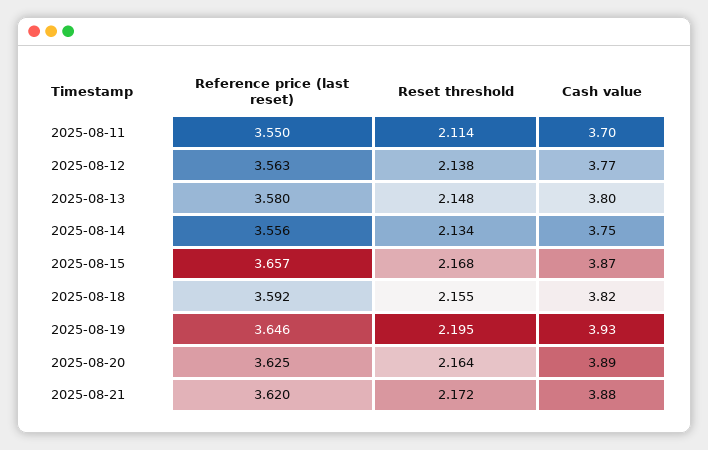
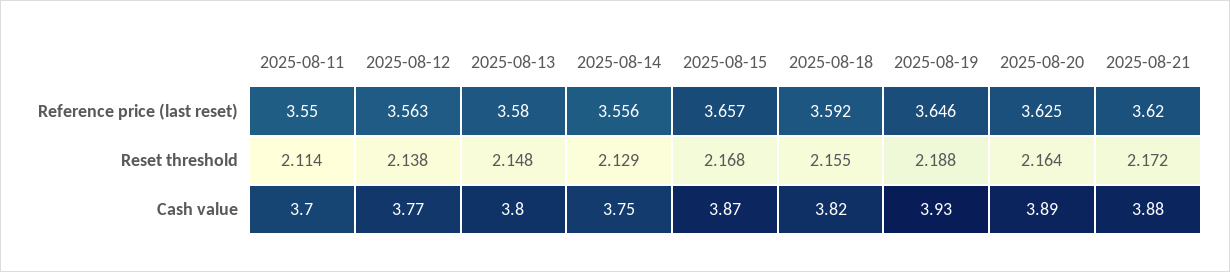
  {
    "Reference price (last reset)": {
      "2025-08-11": 3.55,
      "2025-08-12": 3.563,
      "2025-08-13": 3.58,
      "2025-08-14": 3.556,
      "2025-08-15": 3.657,
      "2025-08-18": 3.592,
      "2025-08-19": 3.646,
      "2025-08-20": 3.625,
      "2025-08-21": 3.62
    },
    "Reset threshold": {
      "2025-08-11": 2.114,
      "2025-08-12": 2.138,
      "2025-08-13": 2.148,
-     "2025-08-14": 2.134,
+     "2025-08-14": 2.129,
      "2025-08-15": 2.168,
      "2025-08-18": 2.155,
-     "2025-08-19": 2.195,
+     "2025-08-19": 2.188,
      "2025-08-20": 2.164,
      "2025-08-21": 2.172
    },
    "Cash value": {
      "2025-08-11": 3.7,
      "2025-08-12": 3.77,
      "2025-08-13": 3.8,
      "2025-08-14": 3.75,
      "2025-08-15": 3.87,
      "2025-08-18": 3.82,
      "2025-08-19": 3.93,
      "2025-08-20": 3.89,
      "2025-08-21": 3.88
    }
  }

